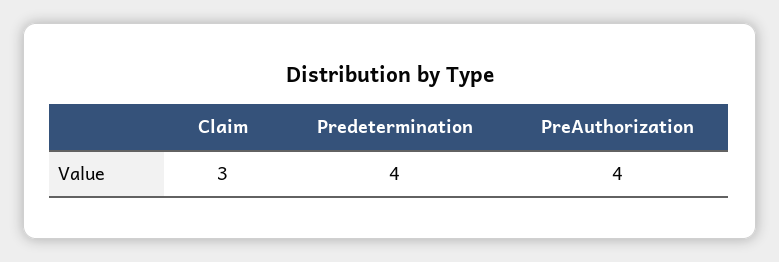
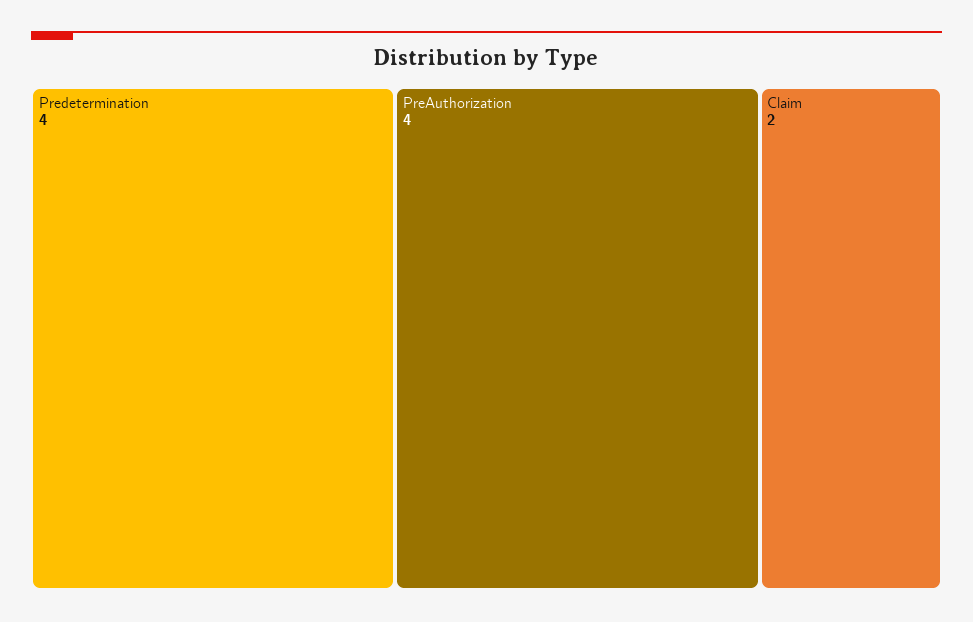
  {
-   "Claim": 3,
+   "Claim": 2,
    "Predetermination": 4,
    "PreAuthorization": 4
  }

